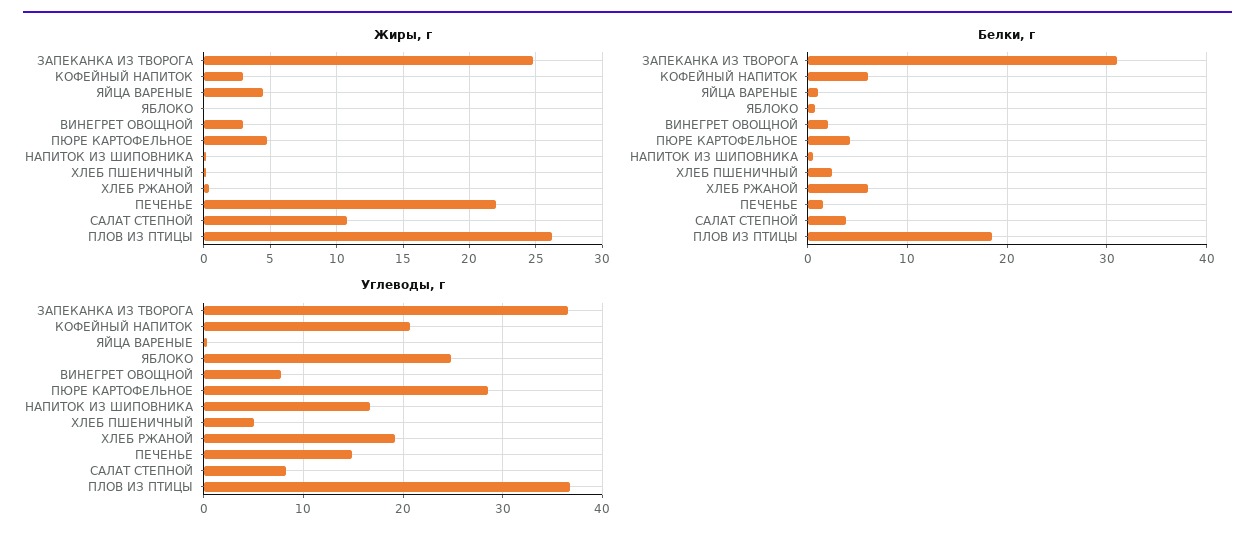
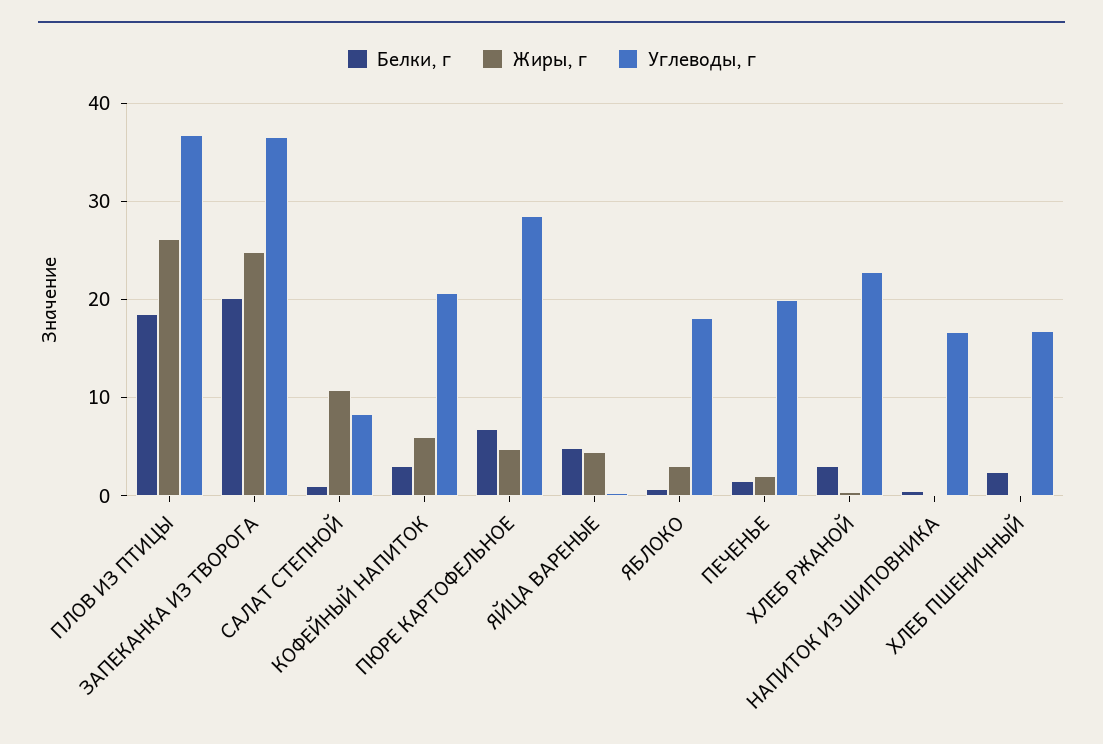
  {
    "Жиры, г": {
      "ЗАПЕКАНКА ИЗ ТВОРОГА": 25,
-     "КОФЕЙНЫЙ НАПИТОК": 3,
+     "КОФЕЙНЫЙ НАПИТОК": 6,
      "ЯЙЦА ВАРЕНЫЕ": 4.5,
-     "ЯБЛОКО": 0,
+     "ЯБЛОКО": 3,
-     "ВИНЕГРЕТ ОВОЩНОЙ": 3,
      "ПЮРЕ КАРТОФЕЛЬНОЕ": 5,
      "НАПИТОК ИЗ ШИПОВНИКА": 0,
      "ХЛЕБ ПШЕНИЧНЫЙ": 0,
      "ХЛЕБ РЖАНОЙ": 0.5,
-     "ПЕЧЕНЬЕ": 22,
+     "ПЕЧЕНЬЕ": 2,
      "САЛАТ СТЕПНОЙ": 11,
      "ПЛОВ ИЗ ПТИЦЫ": 26
    },
    "Белки, г": {
-     "ЗАПЕКАНКА ИЗ ТВОРОГА": 31,
+     "ЗАПЕКАНКА ИЗ ТВОРОГА": 20,
-     "КОФЕЙНЫЙ НАПИТОК": 6,
+     "КОФЕЙНЫЙ НАПИТОК": 3,
-     "ЯЙЦА ВАРЕНЫЕ": 1,
+     "ЯЙЦА ВАРЕНЫЕ": 5,
      "ЯБЛОКО": 1,
-     "ВИНЕГРЕТ ОВОЩНОЙ": 2,
-     "ПЮРЕ КАРТОФЕЛЬНОЕ": 4,
+     "ПЮРЕ КАРТОФЕЛЬНОЕ": 7,
      "НАПИТОК ИЗ ШИПОВНИКА": 1,
      "ХЛЕБ ПШЕНИЧНЫЙ": 2,
-     "ХЛЕБ РЖАНОЙ": 6,
+     "ХЛЕБ РЖАНОЙ": 3,
      "ПЕЧЕНЬЕ": 2,
-     "САЛАТ СТЕПНОЙ": 4,
+     "САЛАТ СТЕПНОЙ": 1,
      "ПЛОВ ИЗ ПТИЦЫ": 19
    },
    "Углеводы, г": {
      "ЗАПЕКАНКА ИЗ ТВОРОГА": 37,
      "КОФЕЙНЫЙ НАПИТОК": 21,
      "ЯЙЦА ВАРЕНЫЕ": 0,
-     "ЯБЛОКО": 25,
+     "ЯБЛОКО": 18,
-     "ВИНЕГРЕТ ОВОЩНОЙ": 8,
      "ПЮРЕ КАРТОФЕЛЬНОЕ": 29,
      "НАПИТОК ИЗ ШИПОВНИКА": 17,
-     "ХЛЕБ ПШЕНИЧНЫЙ": 5,
+     "ХЛЕБ ПШЕНИЧНЫЙ": 17,
-     "ХЛЕБ РЖАНОЙ": 19,
+     "ХЛЕБ РЖАНОЙ": 23,
-     "ПЕЧЕНЬЕ": 15,
+     "ПЕЧЕНЬЕ": 20,
      "САЛАТ СТЕПНОЙ": 8,
      "ПЛОВ ИЗ ПТИЦЫ": 37
    }
  }

